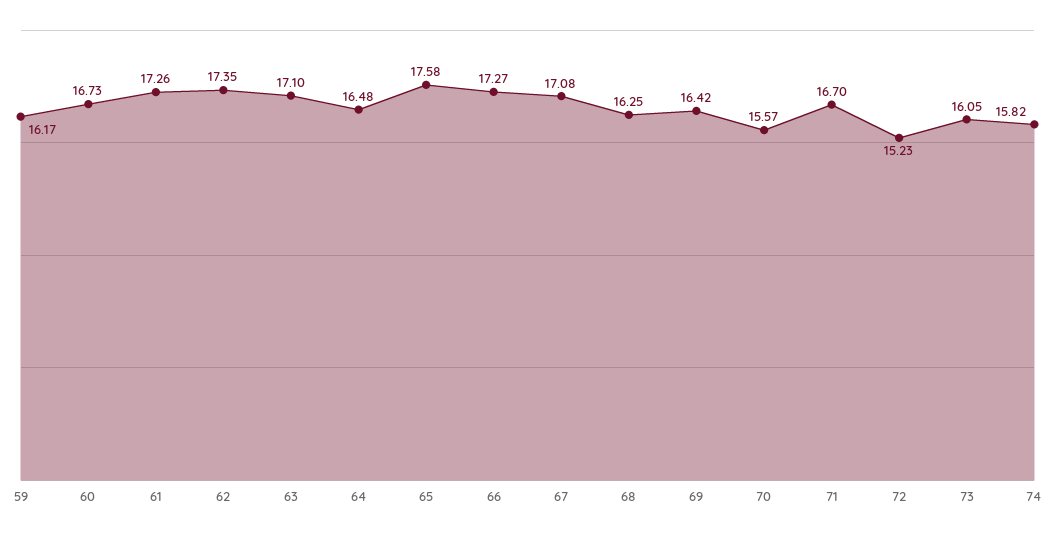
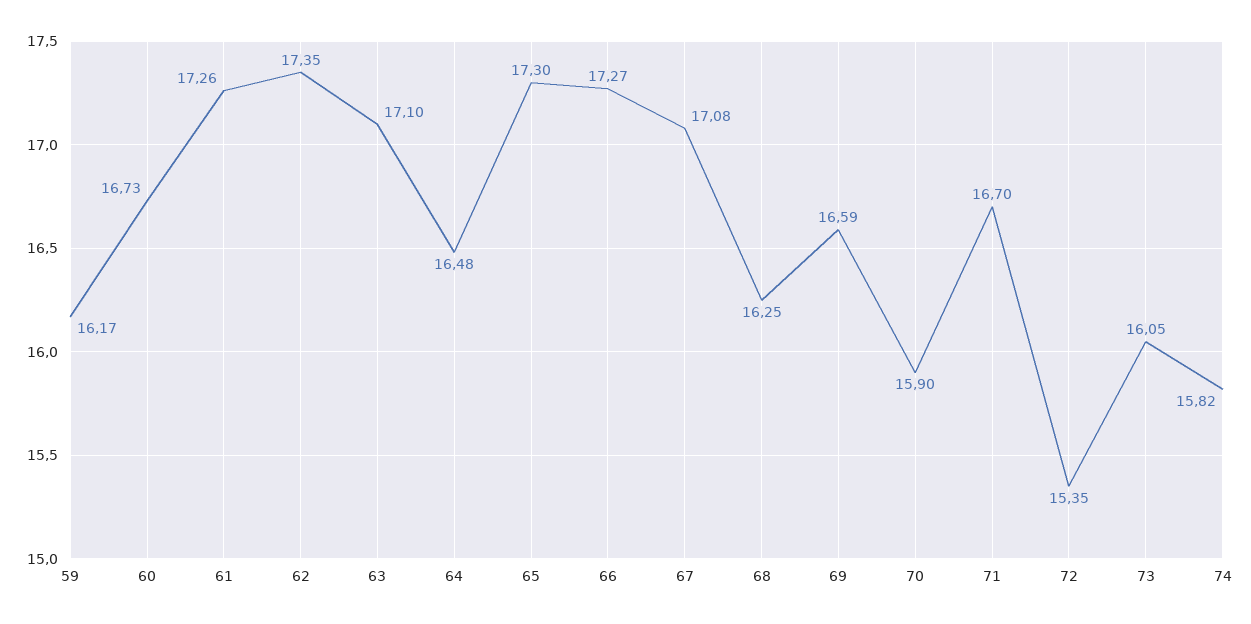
  {
    "59": 16.17,
    "60": 16.73,
    "61": 17.26,
    "62": 17.35,
    "63": 17.1,
    "64": 16.48,
-   "65": 17.58,
+   "65": 17.3,
    "66": 17.27,
    "67": 17.08,
    "68": 16.25,
-   "69": 16.42,
+   "69": 16.59,
-   "70": 15.57,
+   "70": 15.9,
    "71": 16.7,
-   "72": 15.23,
+   "72": 15.35,
    "73": 16.05,
    "74": 15.82
  }

